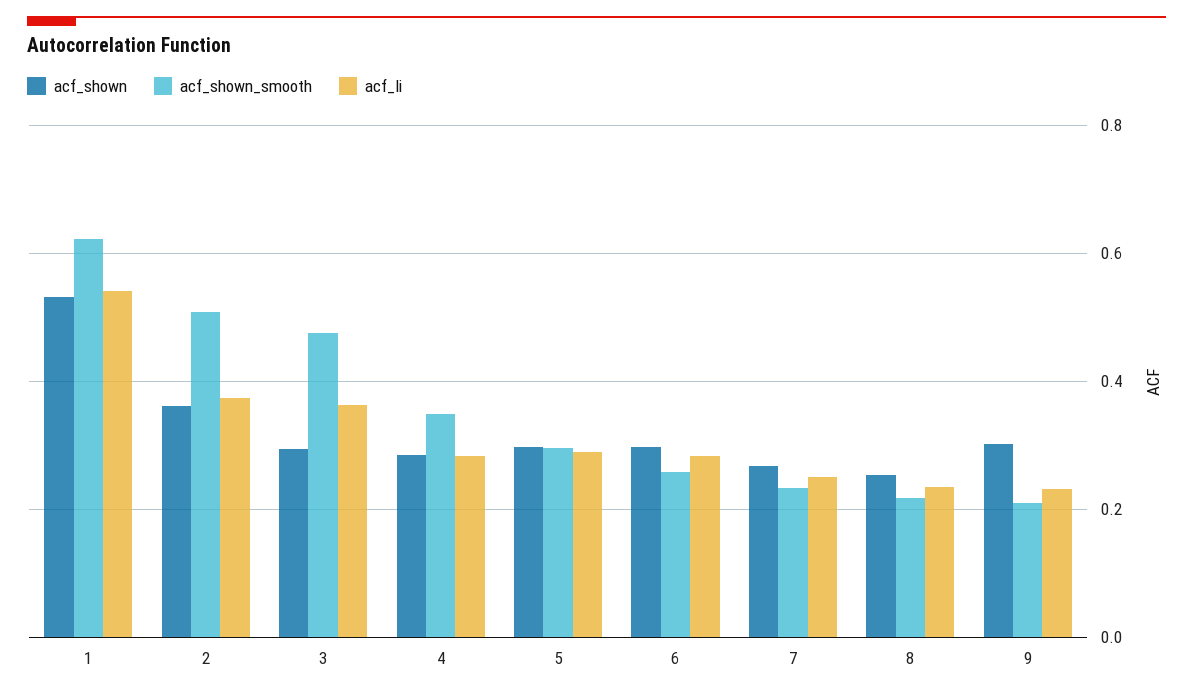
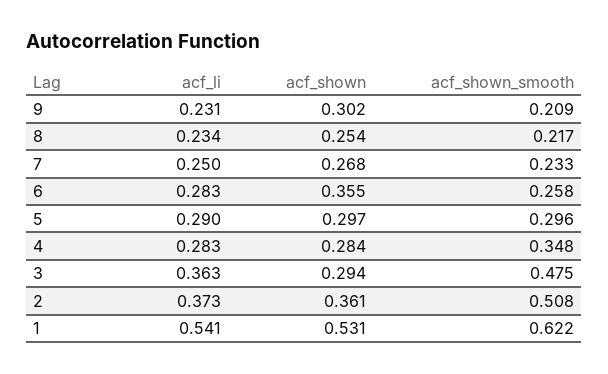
  {
    "acf_shown": {
      "1": 0.531,
      "2": 0.361,
      "3": 0.294,
      "4": 0.284,
      "5": 0.297,
-     "6": 0.3,
+     "6": 0.355,
      "7": 0.268,
      "8": 0.254,
      "9": 0.302
    },
    "acf_shown_smooth": {
      "1": 0.622,
      "2": 0.508,
      "3": 0.475,
      "4": 0.348,
      "5": 0.296,
      "6": 0.258,
      "7": 0.233,
      "8": 0.217,
      "9": 0.209
    },
    "acf_li": {
      "1": 0.541,
      "2": 0.373,
      "3": 0.363,
      "4": 0.283,
      "5": 0.29,
      "6": 0.283,
      "7": 0.25,
      "8": 0.234,
      "9": 0.231
    }
  }

